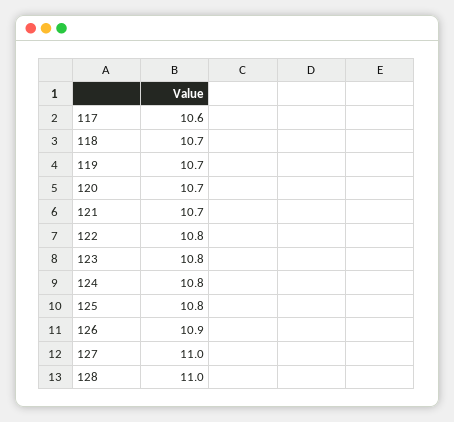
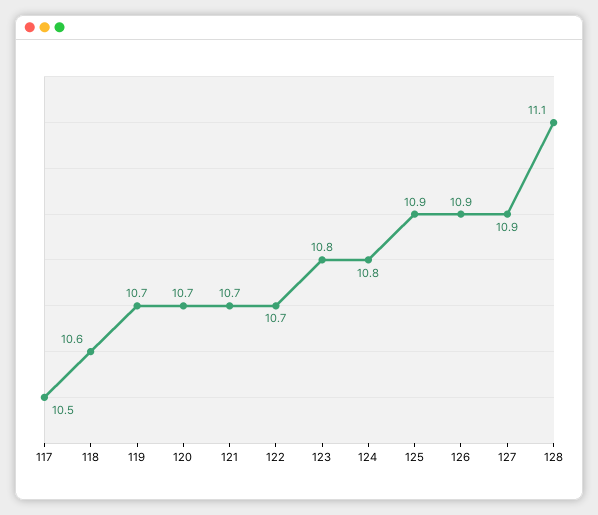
  {
-   "117": 10.6,
+   "117": 10.5,
-   "118": 10.7,
+   "118": 10.6,
    "119": 10.7,
    "120": 10.7,
    "121": 10.7,
-   "122": 10.8,
+   "122": 10.7,
    "123": 10.8,
    "124": 10.8,
-   "125": 10.8,
+   "125": 10.9,
    "126": 10.9,
-   "127": 11,
+   "127": 10.9,
-   "128": 11
+   "128": 11.1
  }

